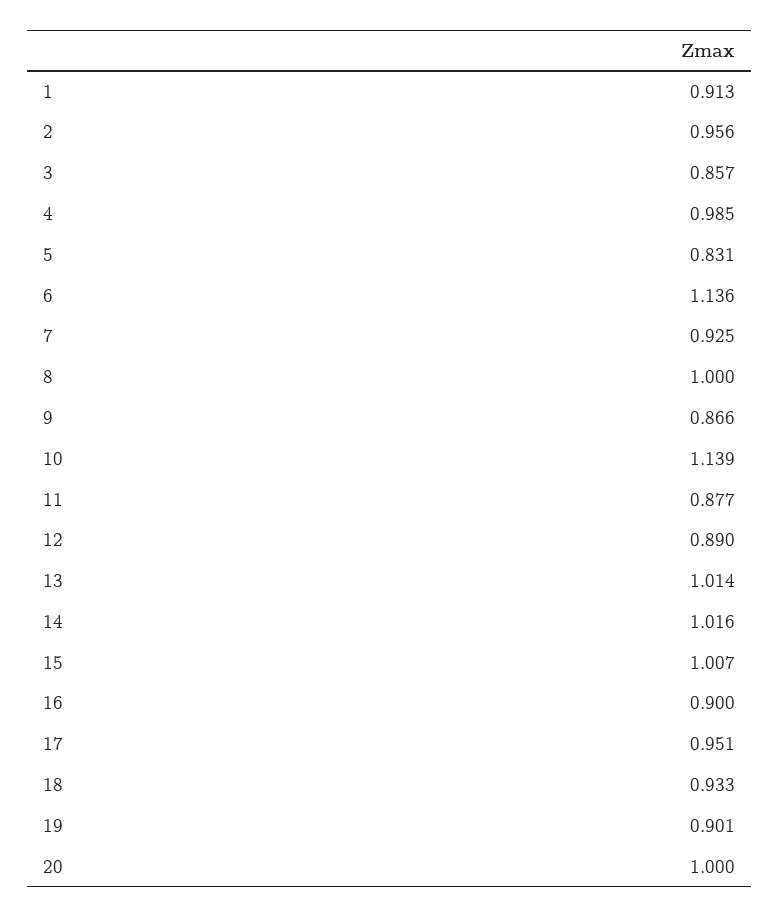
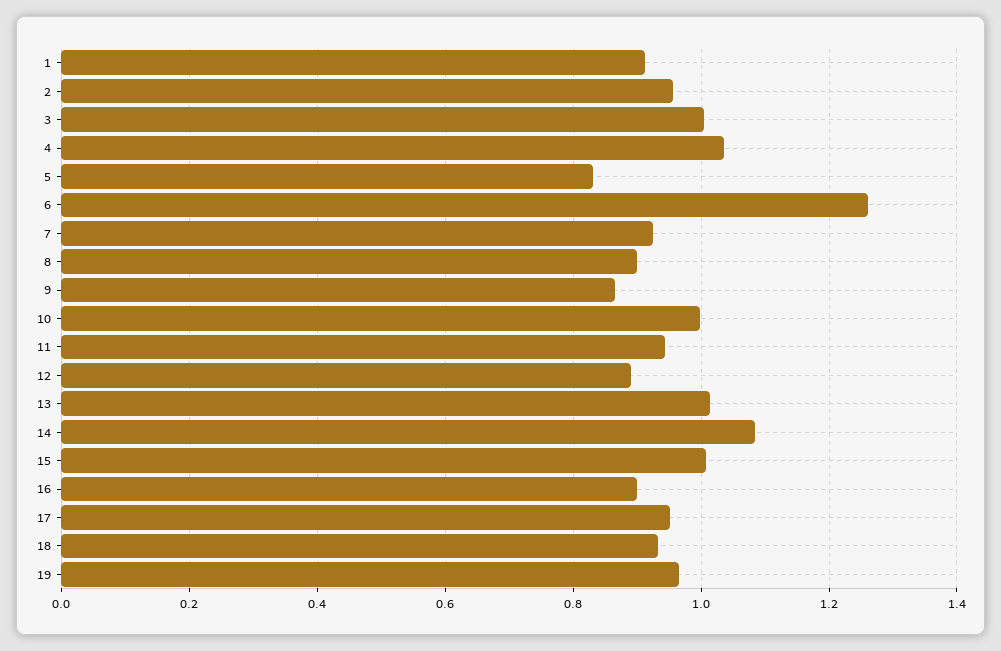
  {
    "1": 0.913,
    "2": 0.956,
-   "3": 0.857,
+   "3": 1,
-   "4": 0.985,
+   "4": 1.04,
    "5": 0.831,
-   "6": 1.136,
+   "6": 1.26,
    "7": 0.925,
-   "8": 1,
+   "8": 0.9,
    "9": 0.866,
-   "10": 1.139,
+   "10": 1,
-   "11": 0.877,
+   "11": 0.94,
    "12": 0.89,
    "13": 1.014,
-   "14": 1.016,
+   "14": 1.08,
    "15": 1.007,
    "16": 0.9,
    "17": 0.951,
    "18": 0.933,
-   "19": 0.901,
+   "19": 0.96
-   "20": 1
  }

